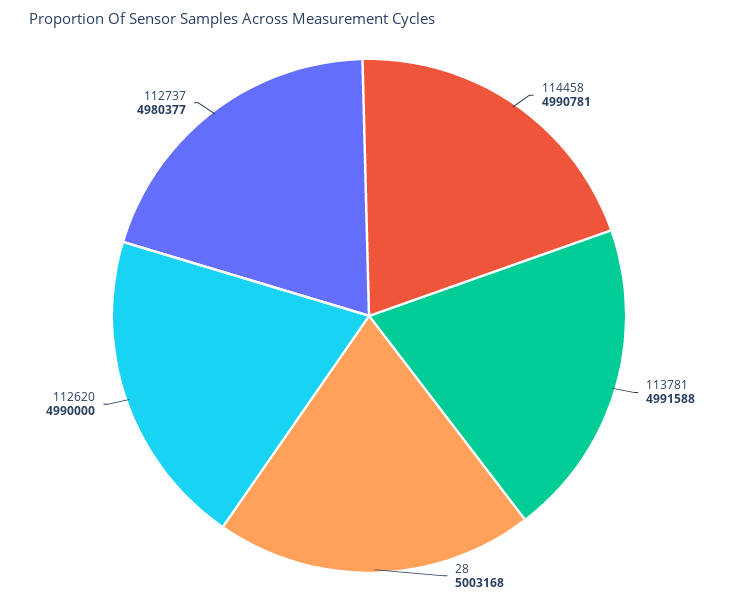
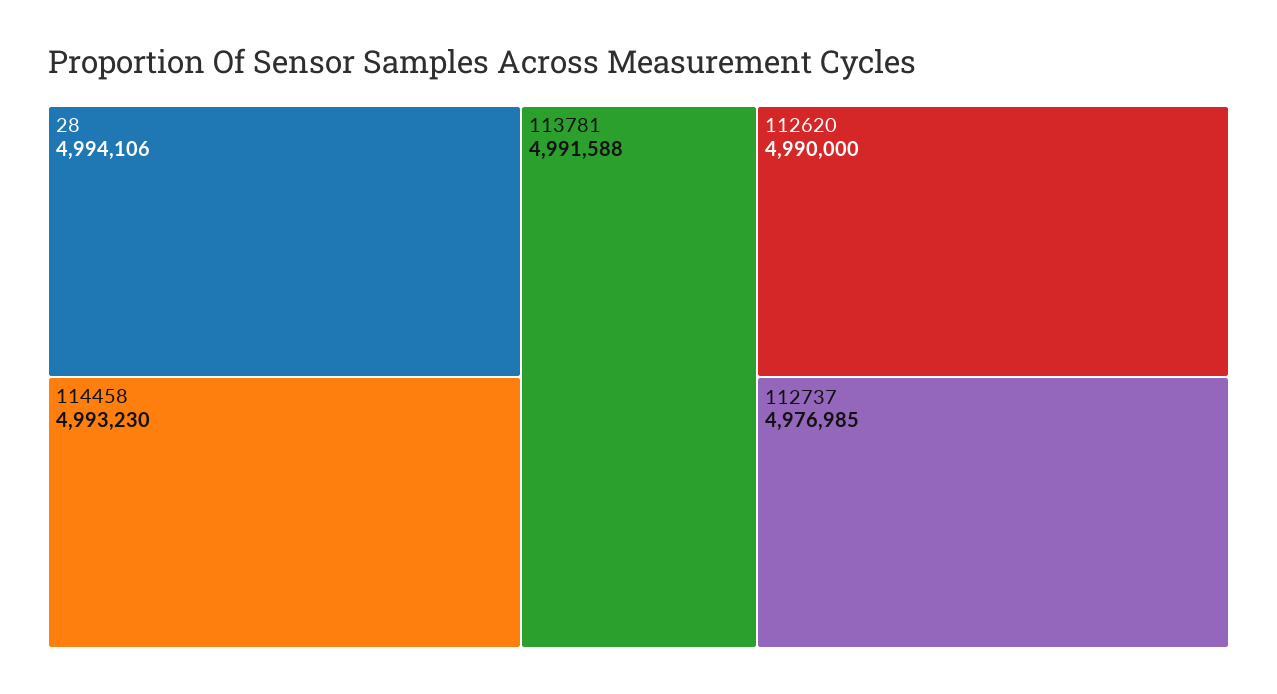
  {
-   "114458": 4990781,
+   "114458": 4993230,
    "113781": 4991588,
-   "28": 5003168,
+   "28": 4994106,
    "112620": 4990000,
-   "112737": 4980377
+   "112737": 4976985
  }

